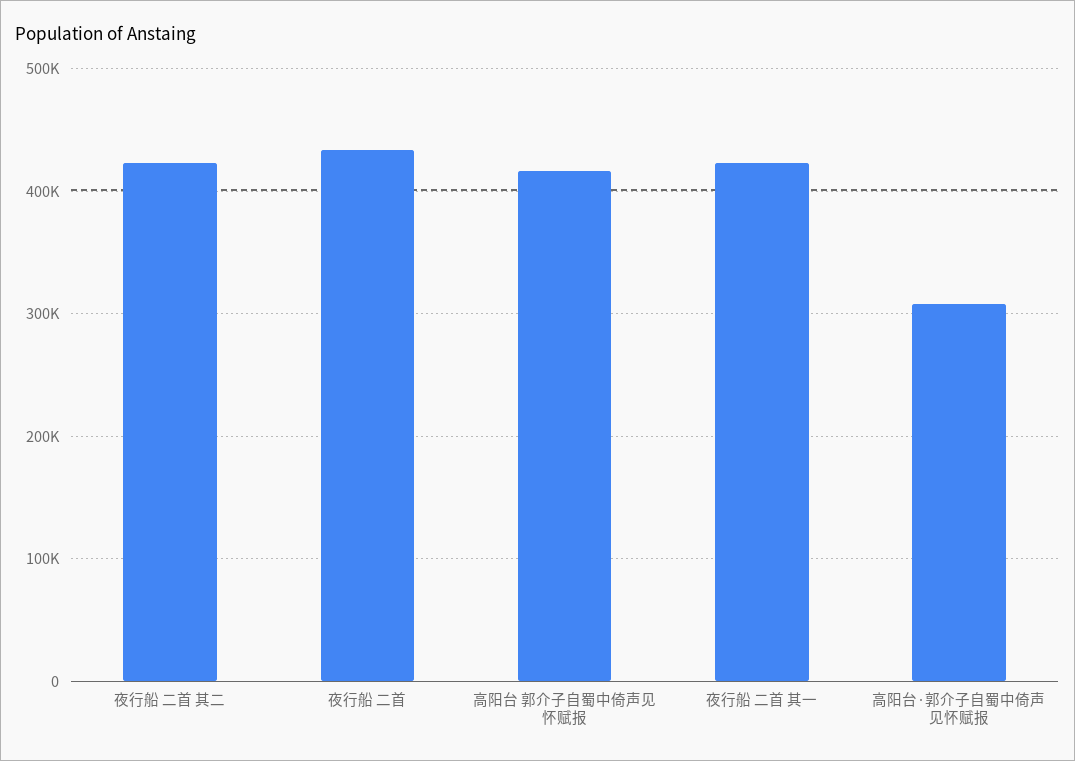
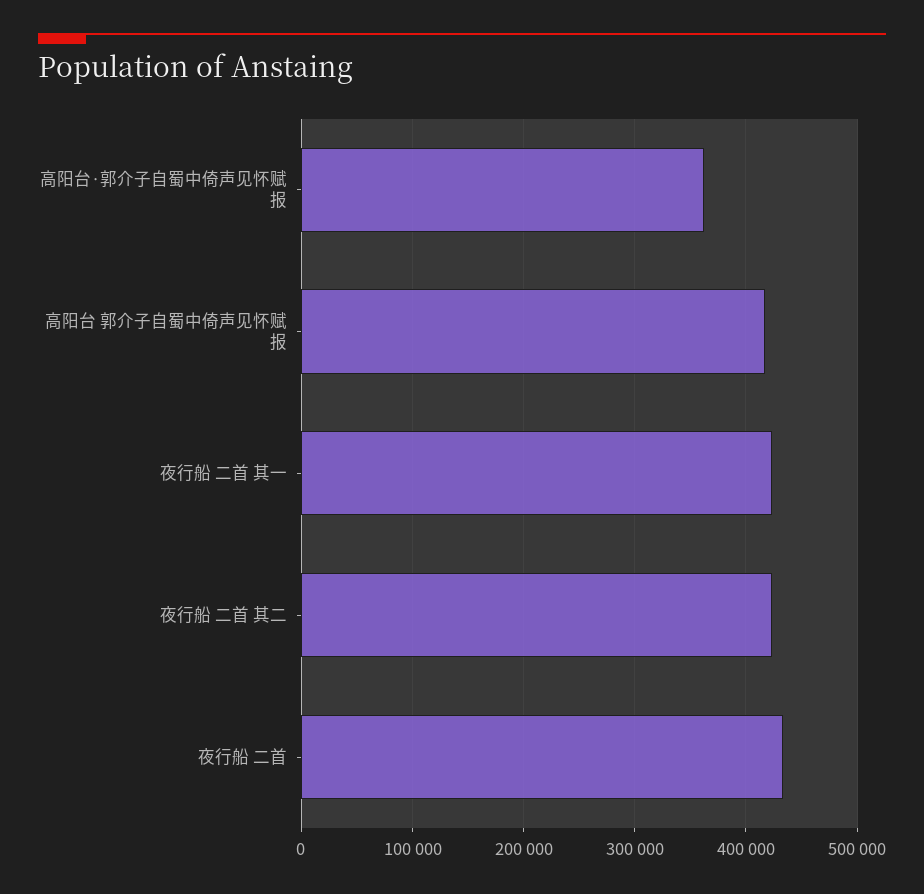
  {
    "夜行船 二首 其二": 420000,
    "夜行船 二首": 430000,
    "高阳台 郭介子自蜀中倚声见怀赋报": 420000,
    "夜行船 二首 其一": 420000,
-   "高阳台·郭介子自蜀中倚声见怀赋报": 310000
+   "高阳台·郭介子自蜀中倚声见怀赋报": 360000
  }

